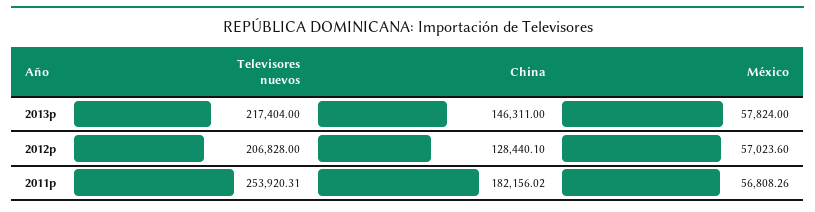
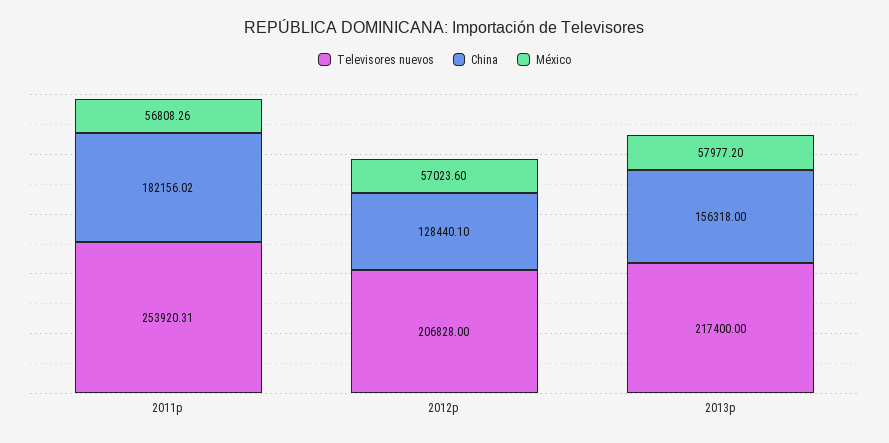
  {
    "Televisores nuevos": {
-     "2013p": 217404,
+     "2013p": 217400,
      "2012p": 206828,
      "2011p": 253920.31
    },
    "China": {
-     "2013p": 146311,
+     "2013p": 156318,
      "2012p": 128440.1,
      "2011p": 182156.02
    },
    "México": {
-     "2013p": 57824,
+     "2013p": 57977.2,
      "2012p": 57023.6,
      "2011p": 56808.26
    }
  }

